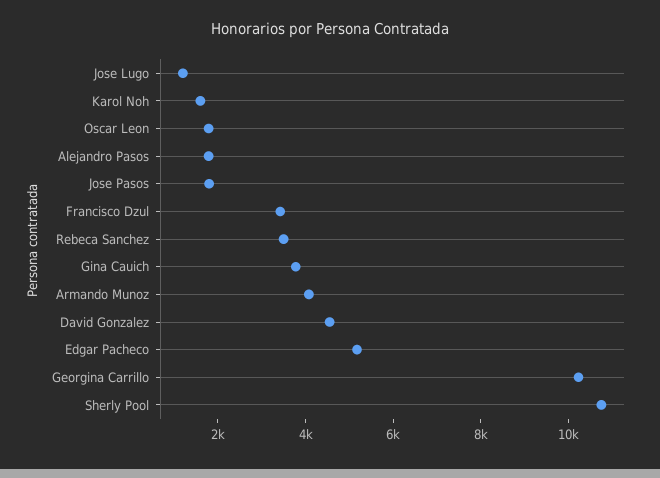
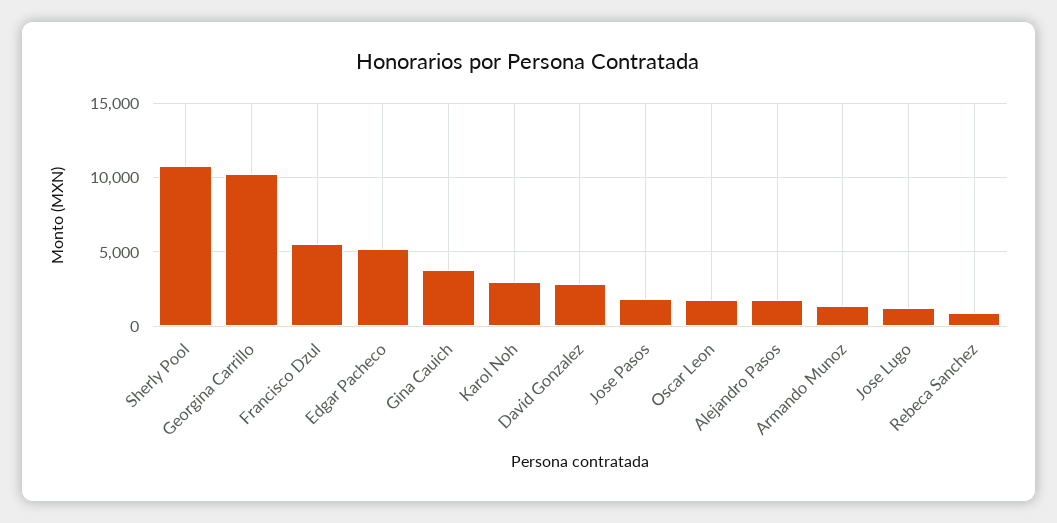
  {
    "Jose Lugo": 1000,
-   "Karol Noh": 1500,
+   "Karol Noh": 3000,
    "Oscar Leon": 2000,
    "Alejandro Pasos": 2000,
    "Jose Pasos": 2000,
-   "Francisco Dzul": 3500,
+   "Francisco Dzul": 5500,
-   "Rebeca Sanchez": 3500,
+   "Rebeca Sanchez": 1000,
    "Gina Cauich": 4000,
-   "Armando Munoz": 4000,
+   "Armando Munoz": 1500,
-   "David Gonzalez": 4500,
+   "David Gonzalez": 3000,
    "Edgar Pacheco": 5000,
    "Georgina Carrillo": 10000,
    "Sherly Pool": 10500
  }

